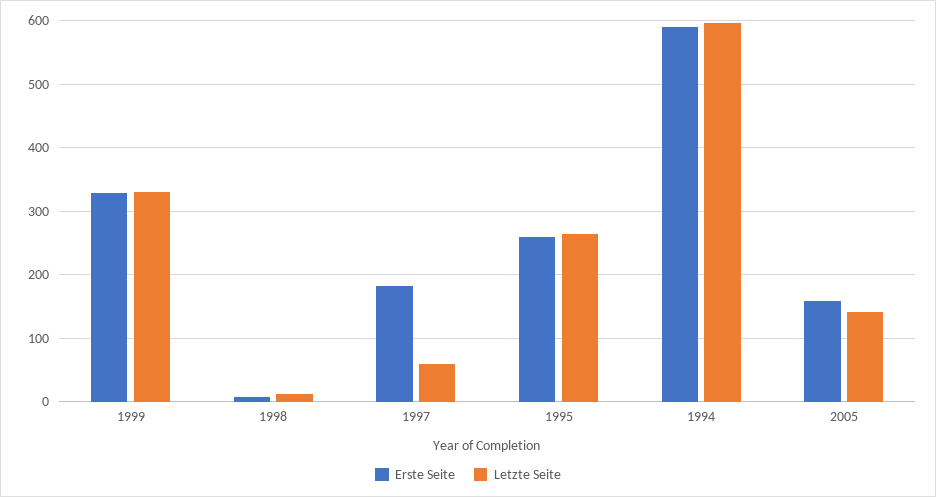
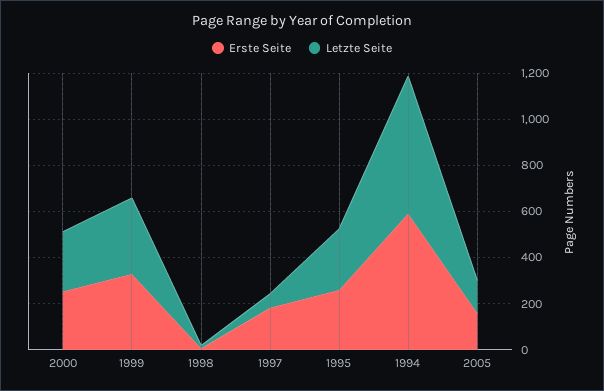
  {
    "Erste Seite": {
      "1999": 330,
      "1998": 10,
      "1997": 180,
      "1995": 260,
      "1994": 590,
-     "2005": 160
+     "2005": 160,
+     "2000": 250
    },
    "Letzte Seite": {
      "1999": 330,
      "1998": 10,
      "1997": 60,
      "1995": 260,
      "1994": 600,
-     "2005": 140
+     "2005": 140,
+     "2000": 250
    }
  }

